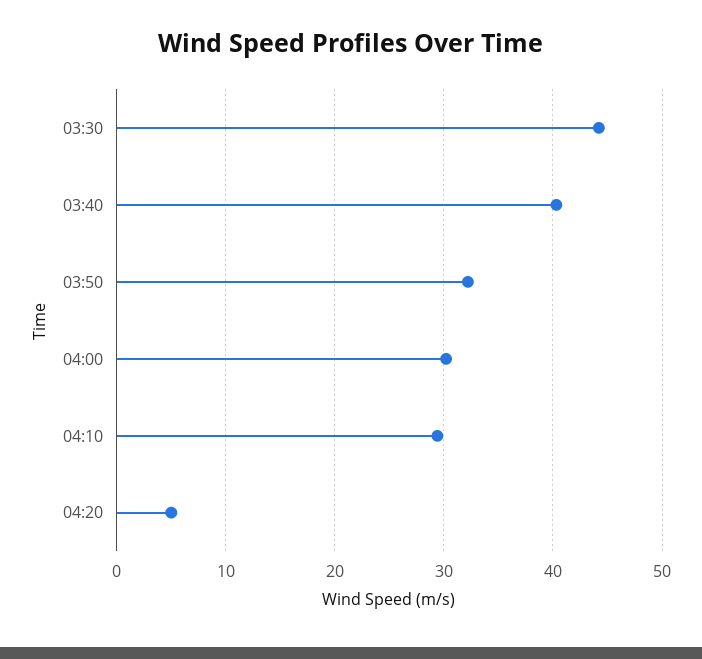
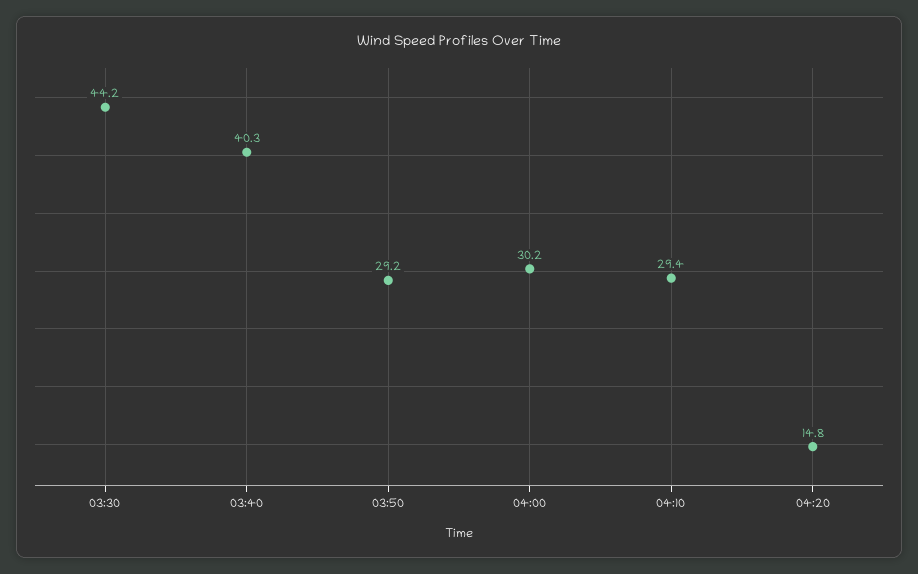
  {
    "03:30": 44.2,
    "03:40": 40.3,
-   "03:50": 32,
+   "03:50": 29.2,
    "04:00": 30.2,
    "04:10": 29.4,
-   "04:20": 5
+   "04:20": 14.8
  }

